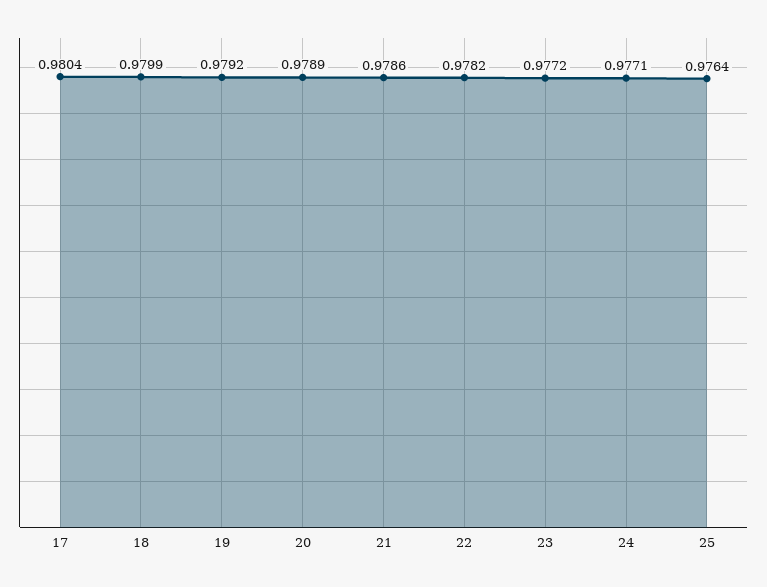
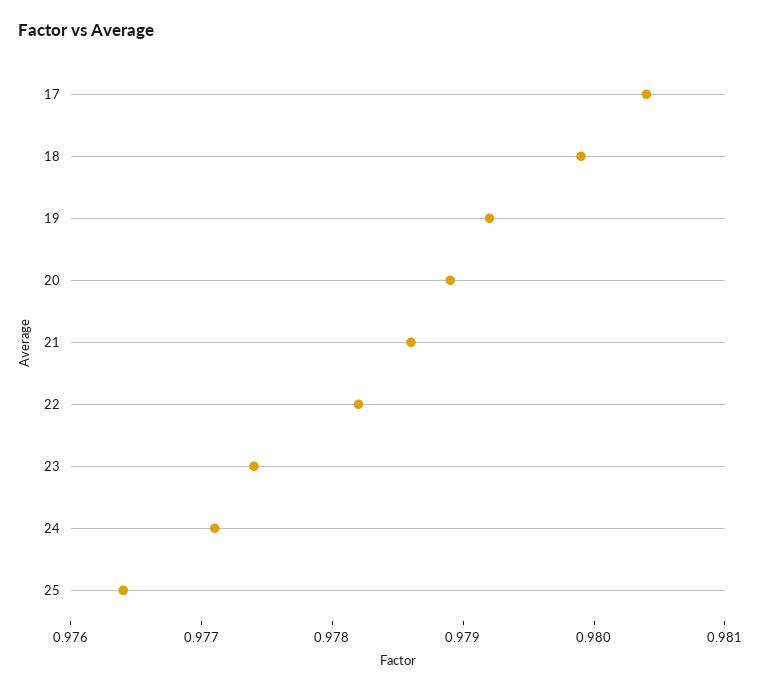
  {
    "17": 0.9804,
    "18": 0.9799,
    "19": 0.9792,
    "20": 0.9789,
    "21": 0.9786,
    "22": 0.9782,
-   "23": 0.9772,
+   "23": 0.9774,
    "24": 0.9771,
    "25": 0.9764
  }

